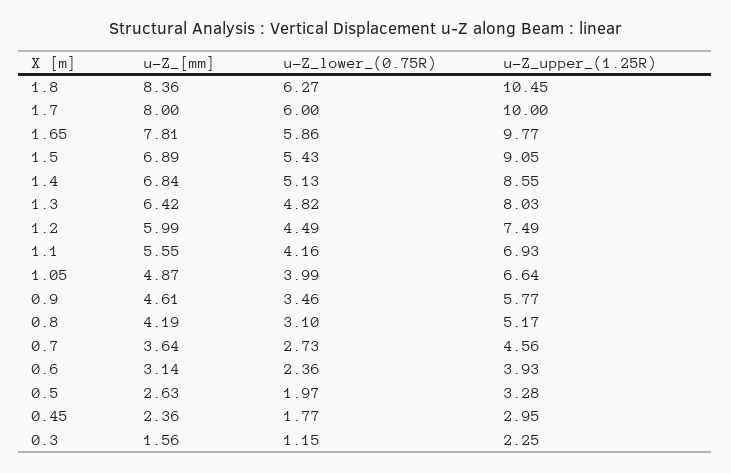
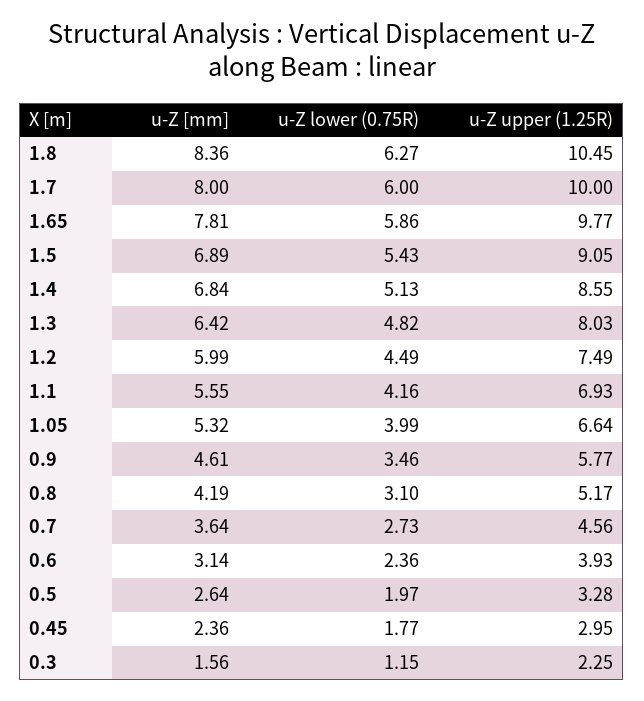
  {
    "u-Z_[mm]": {
      "1.8": 8.36,
      "1.7": 8,
      "1.65": 7.81,
      "1.5": 6.89,
      "1.4": 6.84,
      "1.3": 6.42,
      "1.2": 5.99,
      "1.1": 5.55,
-     "1.05": 4.87,
+     "1.05": 5.32,
      "0.9": 4.61,
      "0.8": 4.19,
      "0.7": 3.64,
      "0.6": 3.14,
-     "0.5": 2.63,
+     "0.5": 2.64,
      "0.45": 2.36,
      "0.3": 1.56
    },
    "u-Z_lower_(0.75R)": {
      "1.8": 6.27,
      "1.7": 6,
      "1.65": 5.86,
      "1.5": 5.43,
      "1.4": 5.13,
      "1.3": 4.82,
      "1.2": 4.49,
      "1.1": 4.16,
      "1.05": 3.99,
      "0.9": 3.46,
      "0.8": 3.1,
      "0.7": 2.73,
      "0.6": 2.36,
      "0.5": 1.97,
      "0.45": 1.77,
      "0.3": 1.15
    },
    "u-Z_upper_(1.25R)": {
      "1.8": 10.45,
      "1.7": 10,
      "1.65": 9.77,
      "1.5": 9.05,
      "1.4": 8.55,
      "1.3": 8.03,
      "1.2": 7.49,
      "1.1": 6.93,
      "1.05": 6.64,
      "0.9": 5.77,
      "0.8": 5.17,
      "0.7": 4.56,
      "0.6": 3.93,
      "0.5": 3.28,
      "0.45": 2.95,
      "0.3": 2.25
    }
  }

